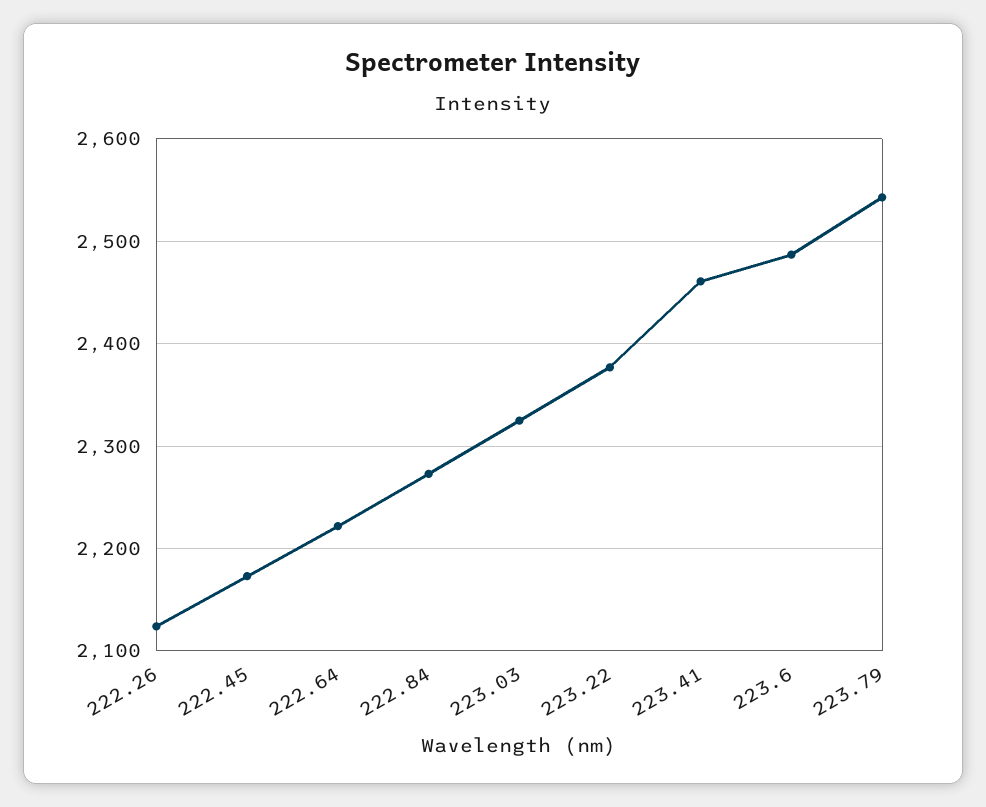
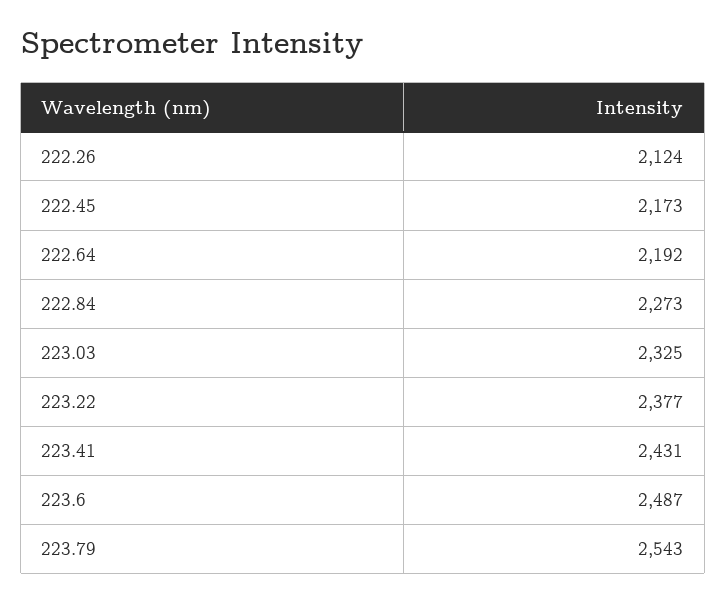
  {
    "222.26": 2124,
    "222.45": 2173,
-   "222.64": 2220,
+   "222.64": 2192,
    "222.84": 2273,
    "223.03": 2325,
    "223.22": 2377,
-   "223.41": 2460,
+   "223.41": 2431,
    "223.6": 2487,
    "223.79": 2543
  }

